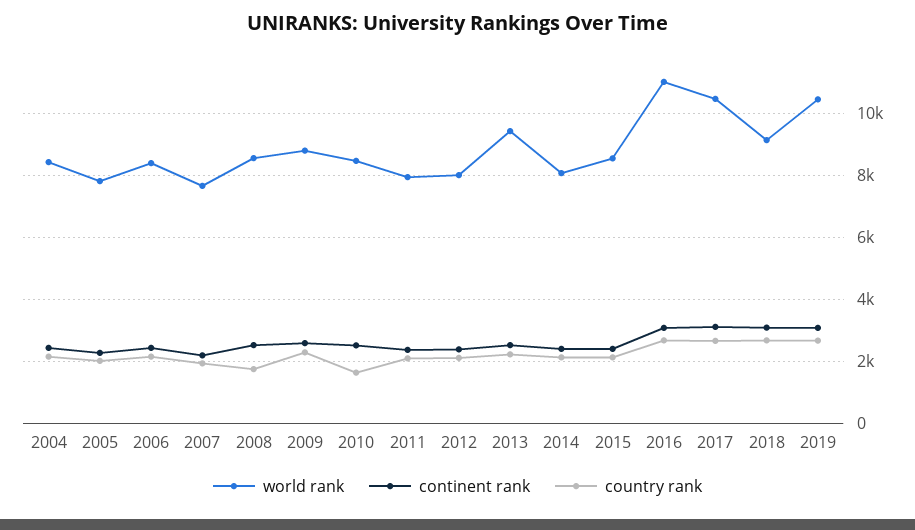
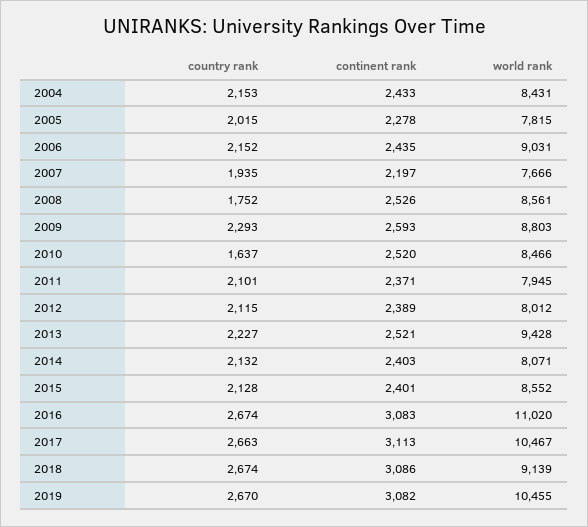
  {
    "world rank": {
      "2004": 8431,
      "2005": 7815,
-     "2006": 8400,
+     "2006": 9031,
      "2007": 7666,
      "2008": 8561,
      "2009": 8803,
      "2010": 8466,
      "2011": 7945,
      "2012": 8012,
      "2013": 9428,
      "2014": 8071,
      "2015": 8552,
      "2016": 11020,
      "2017": 10467,
      "2018": 9139,
      "2019": 10455
    },
    "continent rank": {
      "2004": 2433,
      "2005": 2278,
      "2006": 2435,
      "2007": 2197,
      "2008": 2526,
      "2009": 2593,
      "2010": 2520,
      "2011": 2371,
      "2012": 2389,
      "2013": 2521,
      "2014": 2403,
      "2015": 2401,
      "2016": 3083,
      "2017": 3113,
      "2018": 3086,
      "2019": 3082
    },
    "country rank": {
      "2004": 2153,
      "2005": 2015,
      "2006": 2152,
      "2007": 1935,
      "2008": 1752,
      "2009": 2293,
      "2010": 1637,
      "2011": 2101,
      "2012": 2115,
      "2013": 2227,
      "2014": 2132,
      "2015": 2128,
      "2016": 2674,
      "2017": 2663,
      "2018": 2674,
      "2019": 2670
    }
  }

